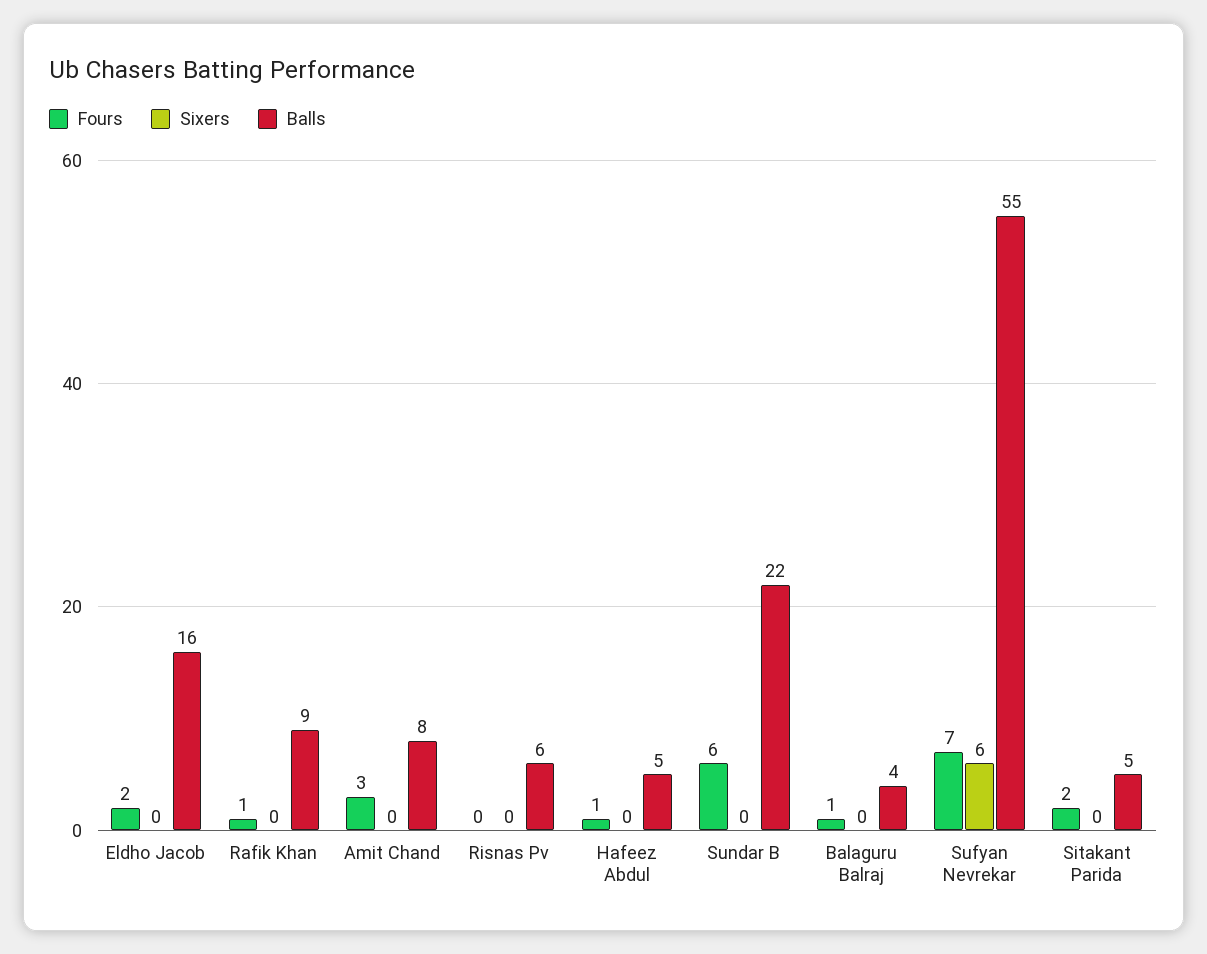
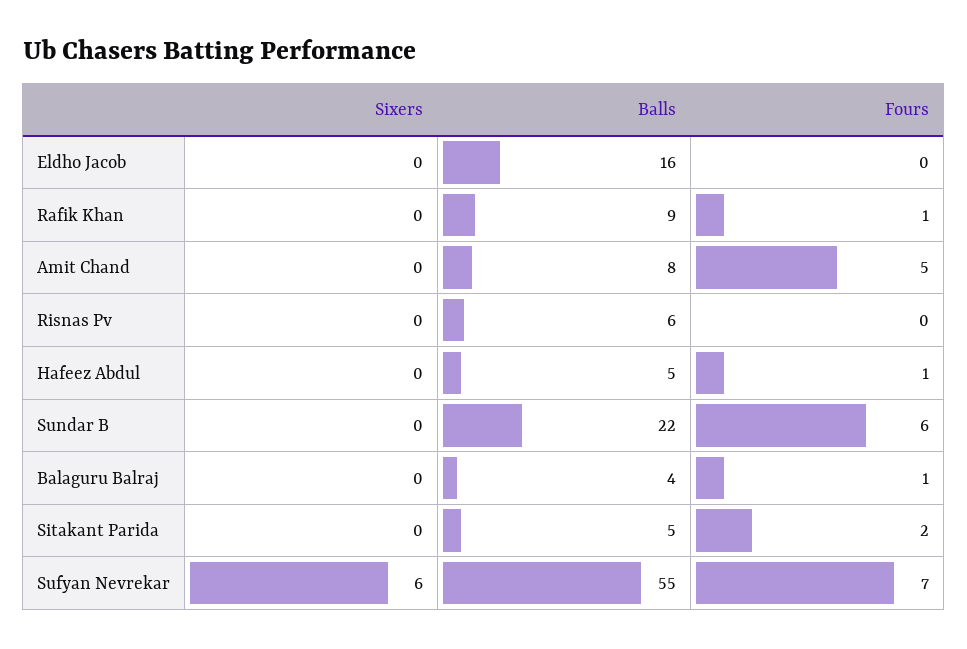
  {
    "Fours": {
-     "Eldho Jacob": 2,
+     "Eldho Jacob": 0,
      "Rafik Khan": 1,
-     "Amit Chand": 3,
+     "Amit Chand": 5,
      "Risnas Pv": 0,
      "Hafeez Abdul": 1,
      "Sundar B": 6,
      "Balaguru Balraj": 1,
      "Sufyan Nevrekar": 7,
      "Sitakant Parida": 2
    },
    "Sixers": {
      "Eldho Jacob": 0,
      "Rafik Khan": 0,
      "Amit Chand": 0,
      "Risnas Pv": 0,
      "Hafeez Abdul": 0,
      "Sundar B": 0,
      "Balaguru Balraj": 0,
      "Sufyan Nevrekar": 6,
      "Sitakant Parida": 0
    },
    "Balls": {
      "Eldho Jacob": 16,
      "Rafik Khan": 9,
      "Amit Chand": 8,
      "Risnas Pv": 6,
      "Hafeez Abdul": 5,
      "Sundar B": 22,
      "Balaguru Balraj": 4,
      "Sufyan Nevrekar": 55,
      "Sitakant Parida": 5
    }
  }

